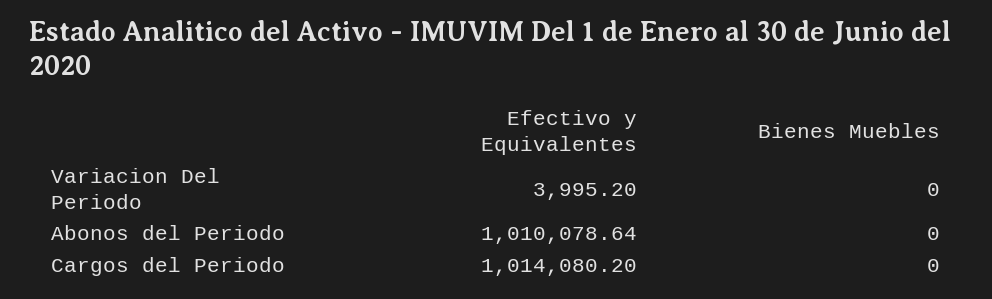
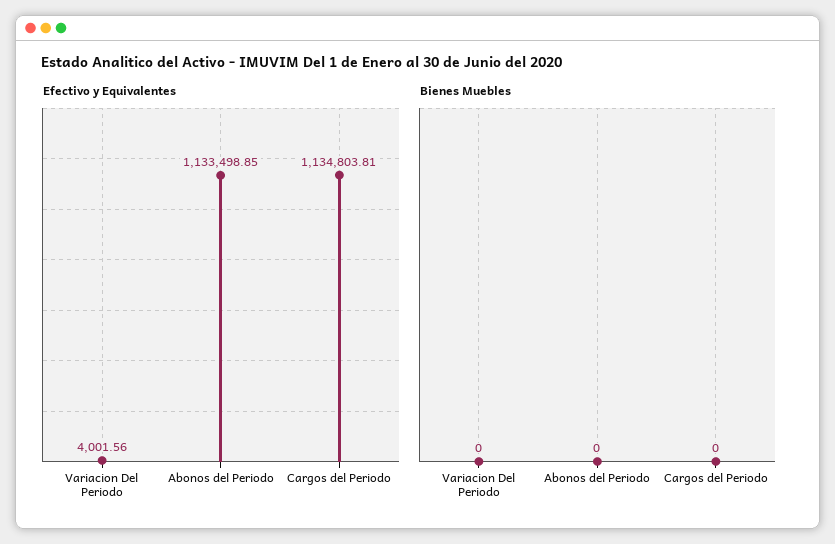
  {
    "Efectivo y Equivalentes": {
-     "Variacion Del Periodo": 3995.2,
+     "Variacion Del Periodo": 4001.56,
-     "Abonos del Periodo": 1010078.64,
+     "Abonos del Periodo": 1133498.85,
-     "Cargos del Periodo": 1014080.2
+     "Cargos del Periodo": 1134803.81
    },
    "Bienes Muebles": {
      "Variacion Del Periodo": 0,
      "Abonos del Periodo": 0,
      "Cargos del Periodo": 0
    }
  }

